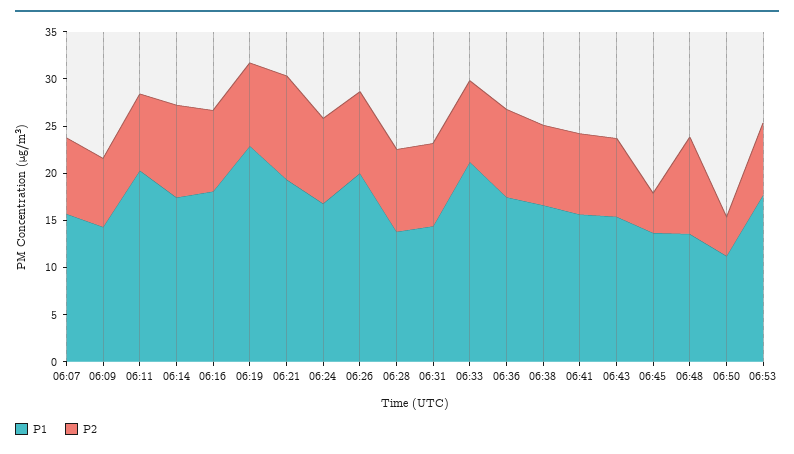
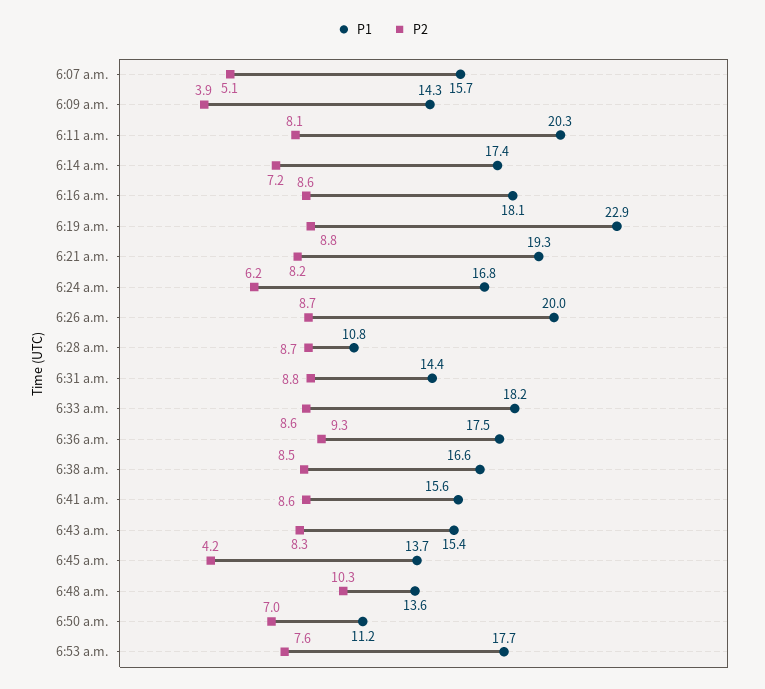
  {
    "P1": {
      "06:07": 15.7,
      "06:09": 14.3,
      "06:11": 20.3,
      "06:14": 17.4,
      "06:16": 18.1,
      "06:19": 22.9,
      "06:21": 19.3,
      "06:24": 16.8,
      "06:26": 20,
-     "06:28": 14,
+     "06:28": 10.8,
      "06:31": 14.4,
-     "06:33": 21,
+     "06:33": 18.2,
      "06:36": 17.5,
      "06:38": 16.6,
      "06:41": 15.6,
      "06:43": 15.4,
      "06:45": 13.7,
      "06:48": 13.6,
      "06:50": 11.2,
      "06:53": 17.7
    },
    "P2": {
-     "06:07": 8,
+     "06:07": 5.1,
-     "06:09": 7,
+     "06:09": 3.9,
      "06:11": 8.1,
-     "06:14": 10,
+     "06:14": 7.2,
      "06:16": 8.6,
      "06:19": 8.8,
-     "06:21": 11,
+     "06:21": 8.2,
-     "06:24": 9,
+     "06:24": 6.2,
      "06:26": 8.7,
      "06:28": 8.7,
      "06:31": 8.8,
      "06:33": 8.6,
      "06:36": 9.3,
      "06:38": 8.5,
      "06:41": 8.6,
      "06:43": 8.3,
      "06:45": 4.2,
      "06:48": 10.3,
-     "06:50": 4,
+     "06:50": 7,
      "06:53": 7.6
    }
  }

